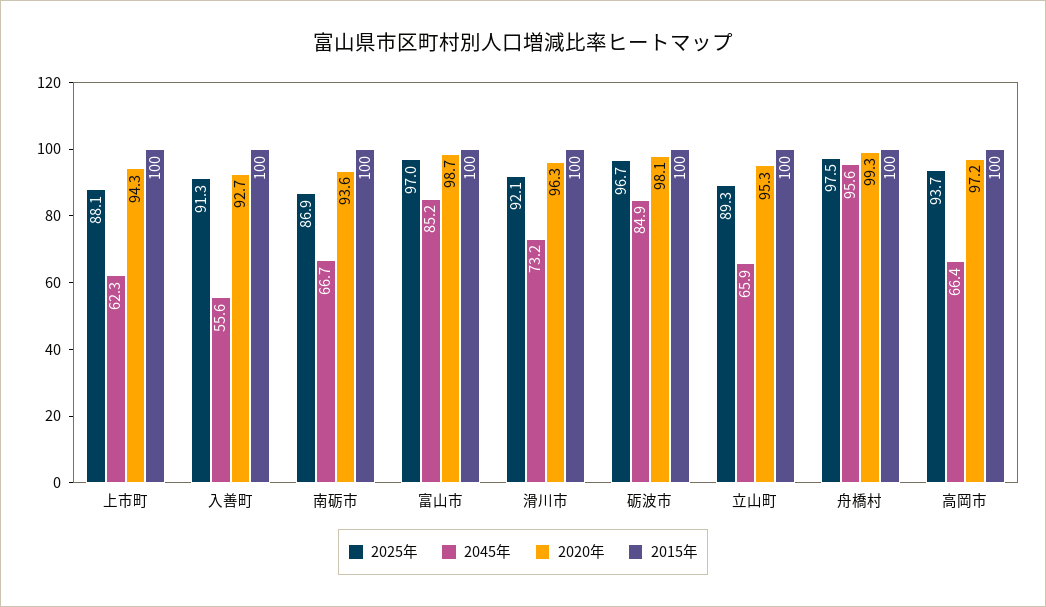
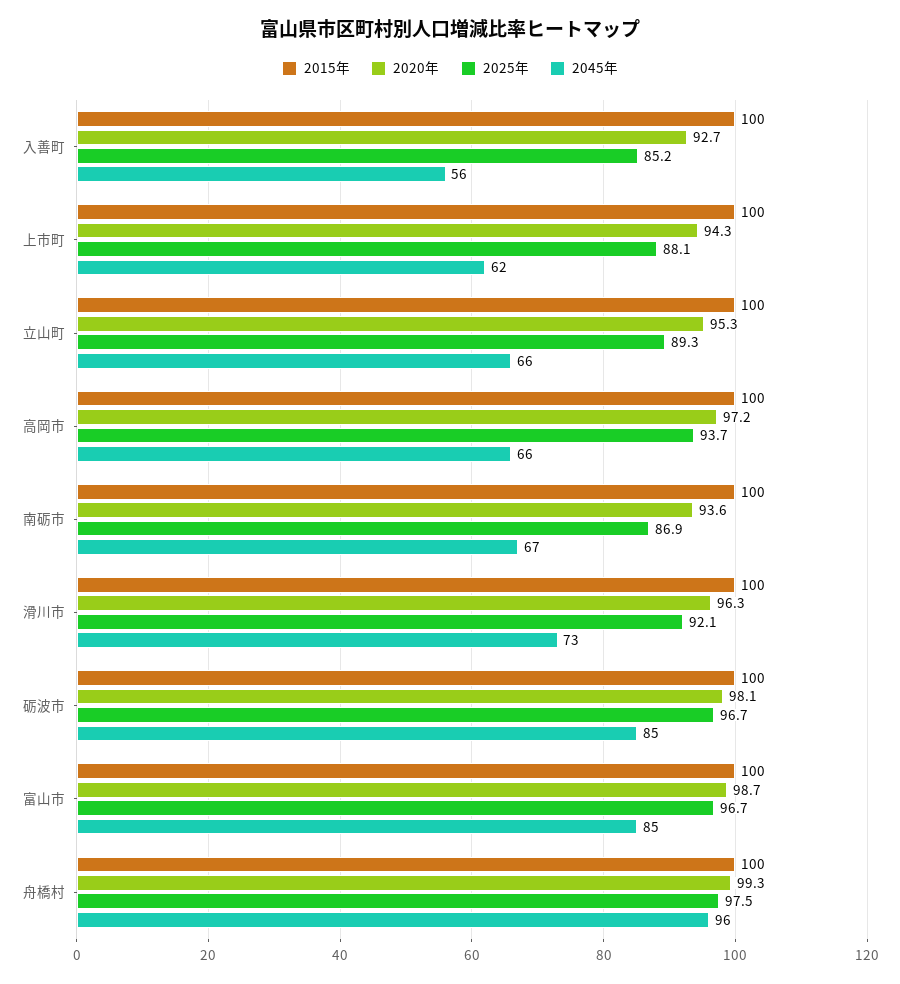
  {
    "2025年": {
      "上市町": 88.1,
-     "入善町": 91.3,
+     "入善町": 85.2,
      "南砺市": 86.9,
-     "富山市": 97,
+     "富山市": 96.7,
      "滑川市": 92.1,
      "砺波市": 96.7,
      "立山町": 89.3,
      "舟橋村": 97.5,
      "高岡市": 93.7
    },
    "2045年": {
      "上市町": 62.3,
      "入善町": 55.6,
      "南砺市": 66.7,
      "富山市": 85.2,
      "滑川市": 73.2,
      "砺波市": 84.9,
      "立山町": 65.9,
      "舟橋村": 95.6,
      "高岡市": 66.4
    },
    "2020年": {
      "上市町": 94.3,
      "入善町": 92.7,
      "南砺市": 93.6,
      "富山市": 98.7,
      "滑川市": 96.3,
      "砺波市": 98.1,
      "立山町": 95.3,
      "舟橋村": 99.3,
      "高岡市": 97.2
    },
    "2015年": {
      "上市町": 100,
      "入善町": 100,
      "南砺市": 100,
      "富山市": 100,
      "滑川市": 100,
      "砺波市": 100,
      "立山町": 100,
      "舟橋村": 100,
      "高岡市": 100
    }
  }

